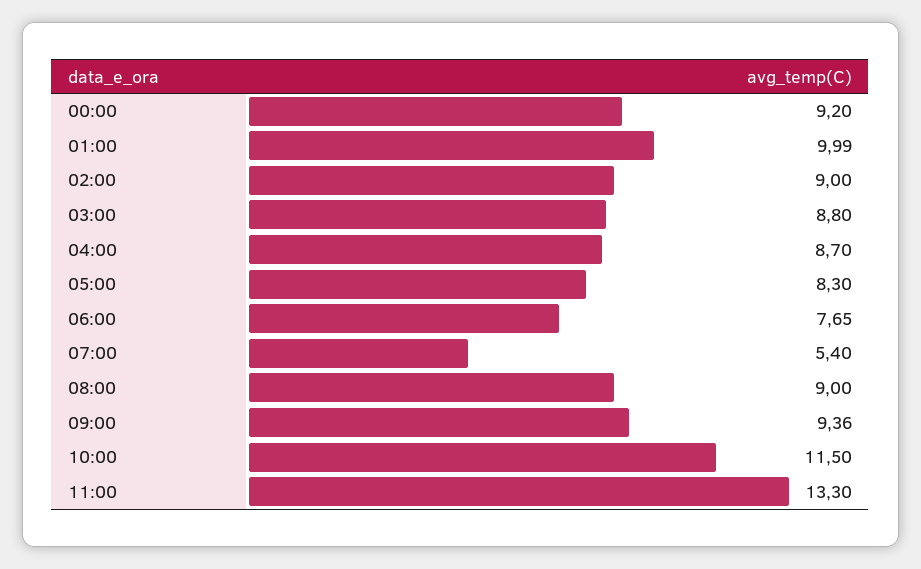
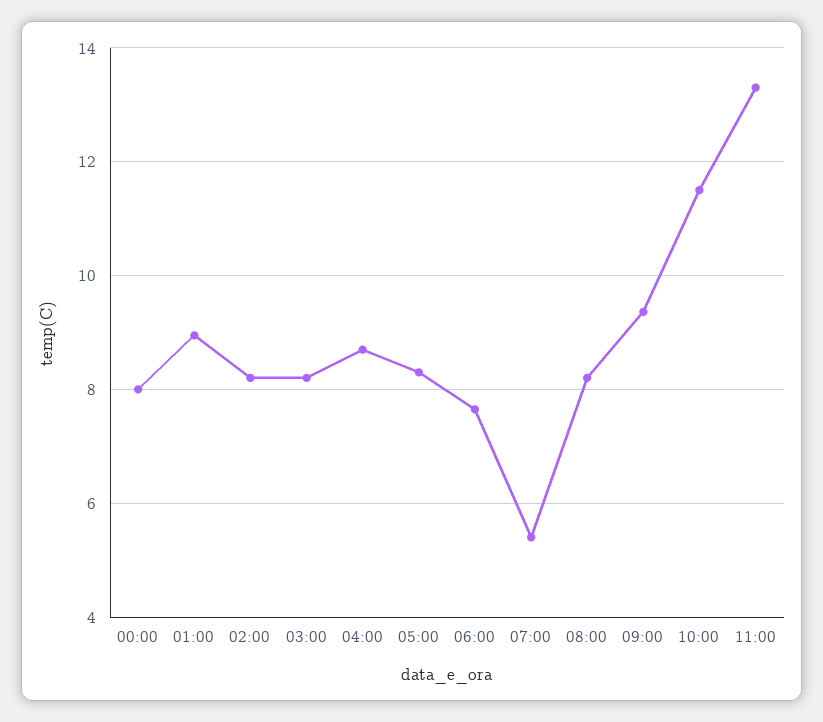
  {
-   "00:00": 9.2,
+   "00:00": 8,
-   "01:00": 9.99,
+   "01:00": 9,
-   "02:00": 9,
+   "02:00": 8.2,
-   "03:00": 8.8,
+   "03:00": 8.2,
    "04:00": 8.7,
    "05:00": 8.3,
    "06:00": 7.65,
    "07:00": 5.4,
-   "08:00": 9,
+   "08:00": 8.2,
    "09:00": 9.36,
    "10:00": 11.5,
    "11:00": 13.3
  }

